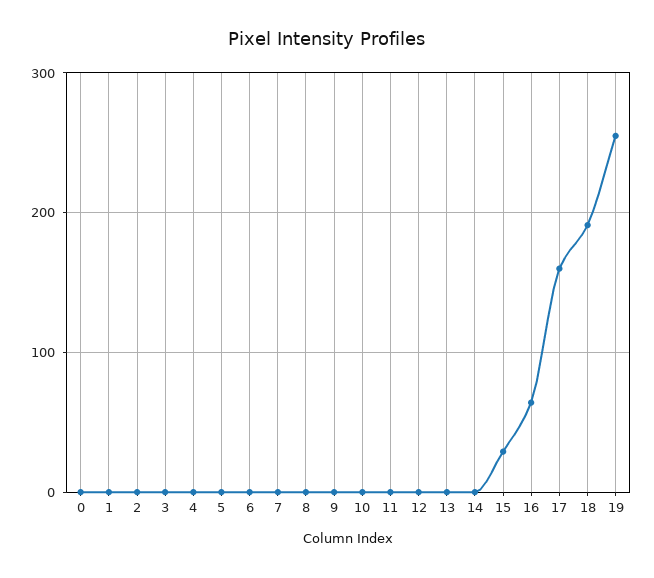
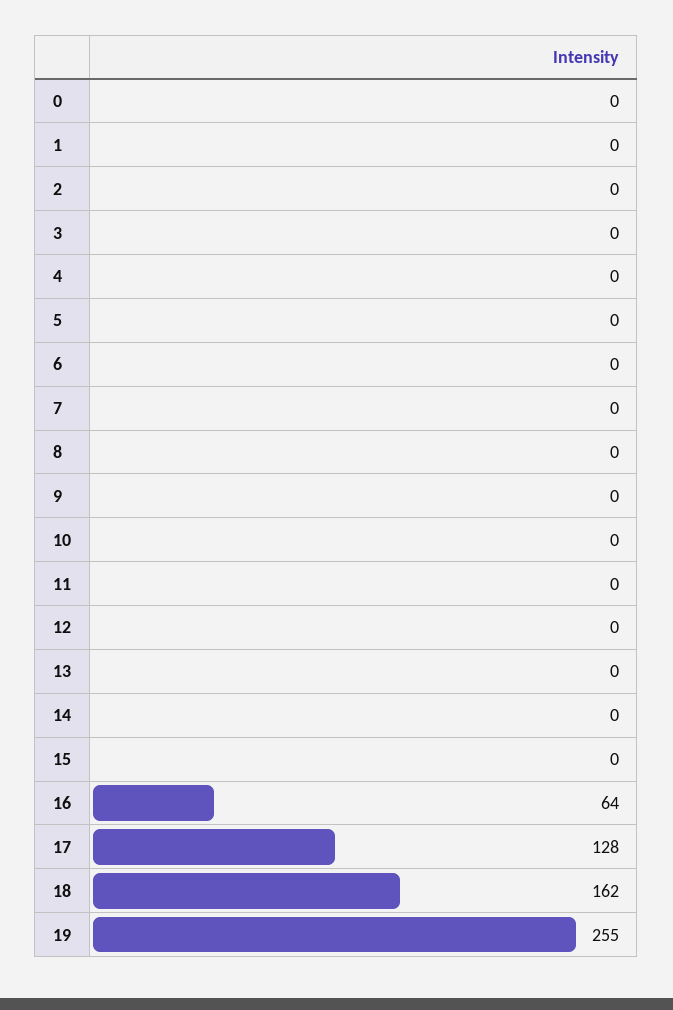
  {
    "0": 0,
    "1": 0,
    "2": 0,
    "3": 0,
    "4": 0,
    "5": 0,
    "6": 0,
    "7": 0,
    "8": 0,
    "9": 0,
    "10": 0,
    "11": 0,
    "12": 0,
    "13": 0,
    "14": 0,
-   "15": 30,
+   "15": 0,
    "16": 64,
-   "17": 160,
+   "17": 128,
-   "18": 190,
+   "18": 162,
    "19": 255
  }

